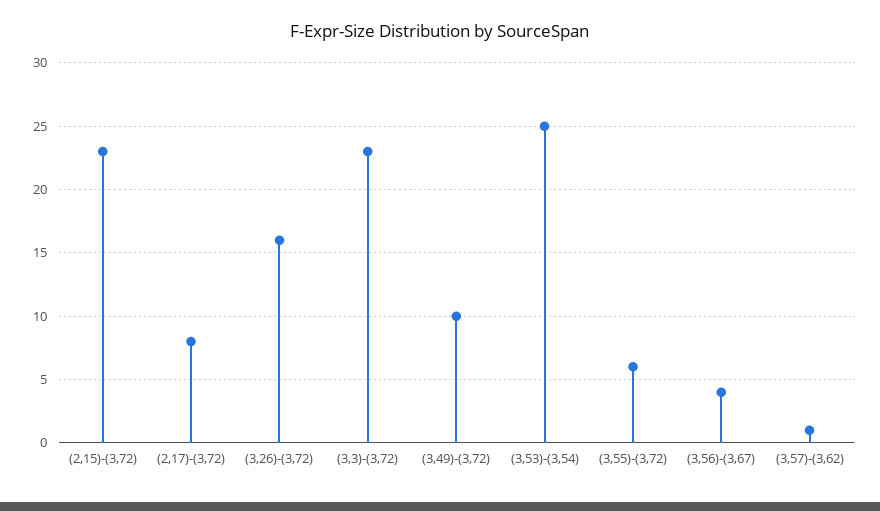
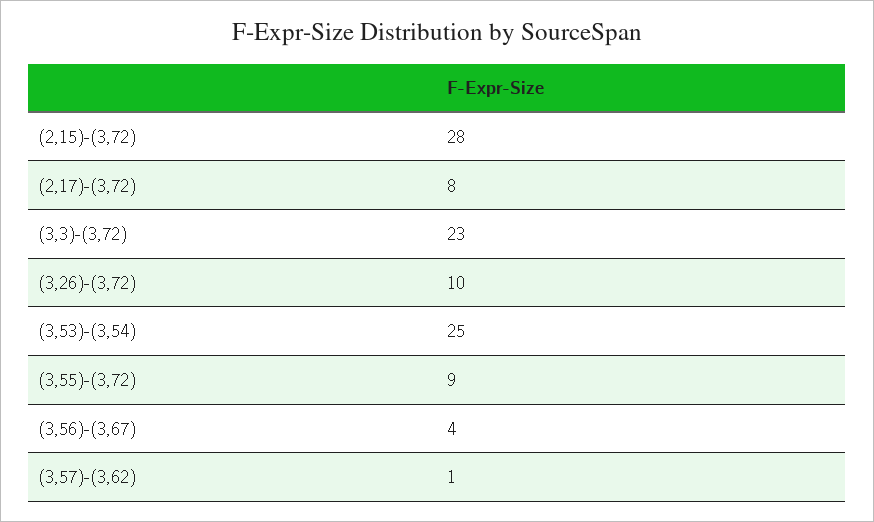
  {
-   "(2,15)-(3,72)": 23,
+   "(2,15)-(3,72)": 28,
    "(2,17)-(3,72)": 8,
-   "(3,26)-(3,72)": 16,
+   "(3,26)-(3,72)": 10,
    "(3,3)-(3,72)": 23,
-   "(3,49)-(3,72)": 10,
    "(3,53)-(3,54)": 25,
-   "(3,55)-(3,72)": 6,
+   "(3,55)-(3,72)": 9,
    "(3,56)-(3,67)": 4,
    "(3,57)-(3,62)": 1
  }

